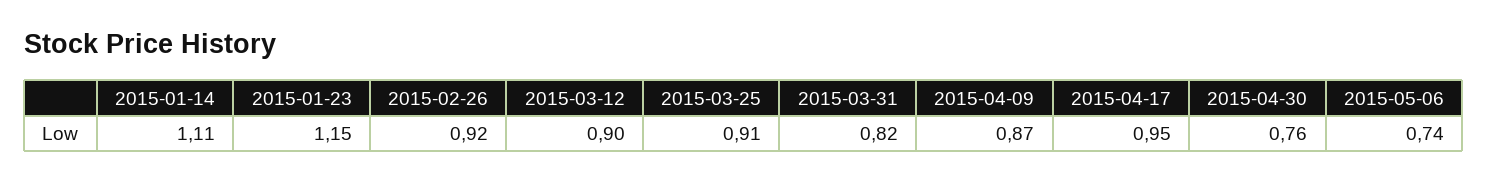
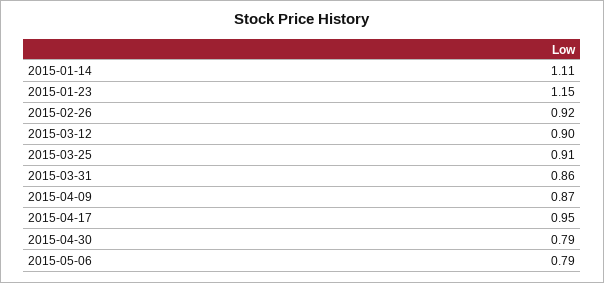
  {
    "2015-01-14": 1.11,
    "2015-01-23": 1.15,
    "2015-02-26": 0.92,
    "2015-03-12": 0.9,
    "2015-03-25": 0.91,
-   "2015-03-31": 0.82,
+   "2015-03-31": 0.86,
    "2015-04-09": 0.87,
    "2015-04-17": 0.95,
-   "2015-04-30": 0.76,
+   "2015-04-30": 0.79,
-   "2015-05-06": 0.74
+   "2015-05-06": 0.79
  }

